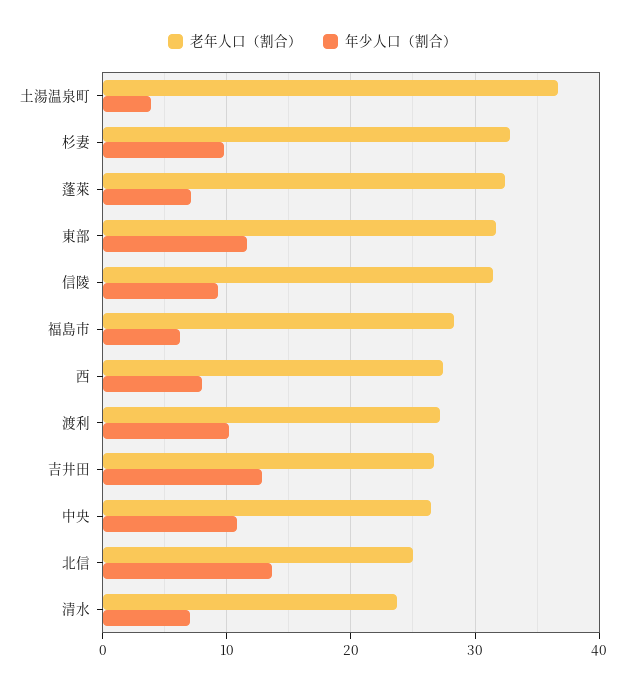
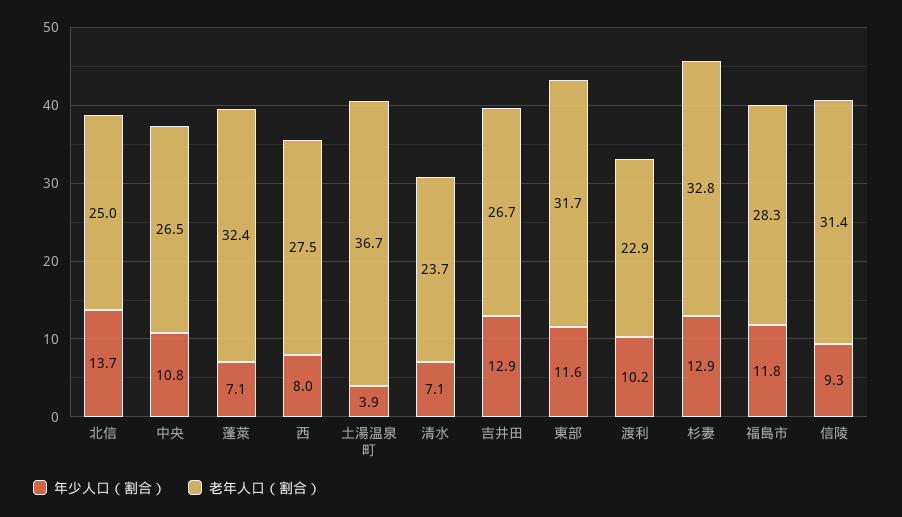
  {
    "老年人口（割合）": {
      "土湯温泉町": 36.7,
      "杉妻": 32.8,
      "蓬萊": 32.4,
      "東部": 31.7,
      "信陵": 31.4,
      "福島市": 28.3,
      "西": 27.5,
-     "渡利": 27,
+     "渡利": 22.9,
      "吉井田": 26.7,
      "中央": 26.5,
      "北信": 25,
      "清水": 23.7
    },
    "年少人口（割合）": {
      "土湯温泉町": 3.9,
-     "杉妻": 10,
+     "杉妻": 12.9,
      "蓬萊": 7.1,
      "東部": 11.6,
      "信陵": 9.3,
-     "福島市": 6,
+     "福島市": 11.8,
      "西": 8,
      "渡利": 10.2,
      "吉井田": 12.9,
      "中央": 10.8,
      "北信": 13.7,
      "清水": 7.1
    }
  }

